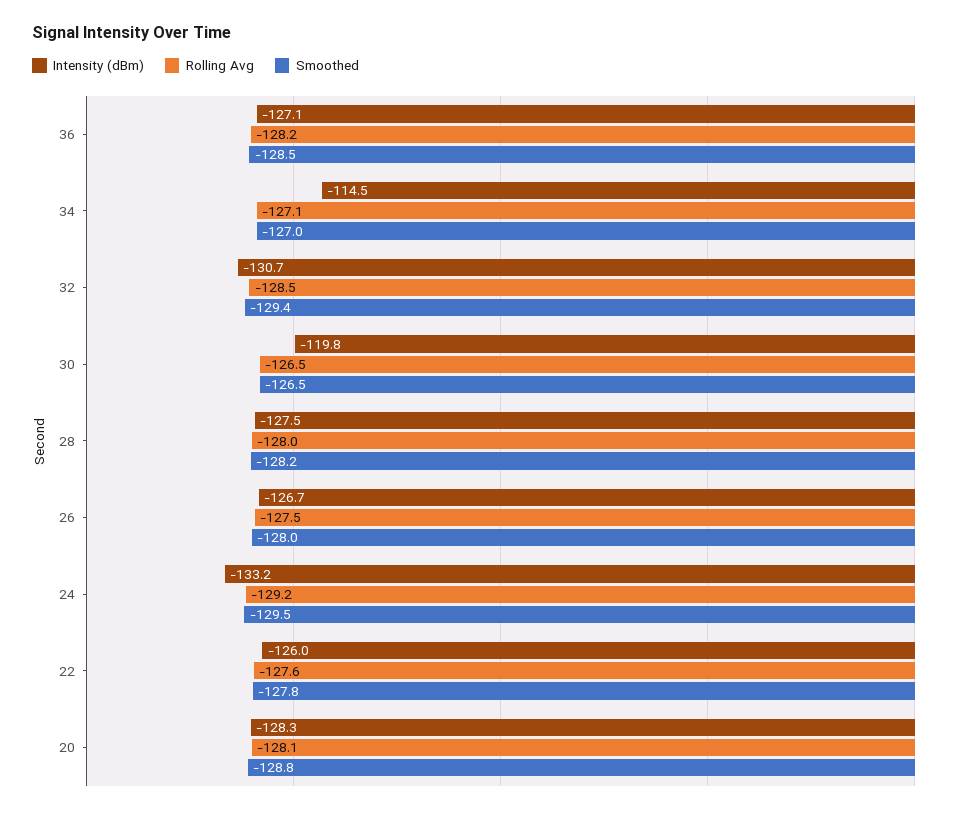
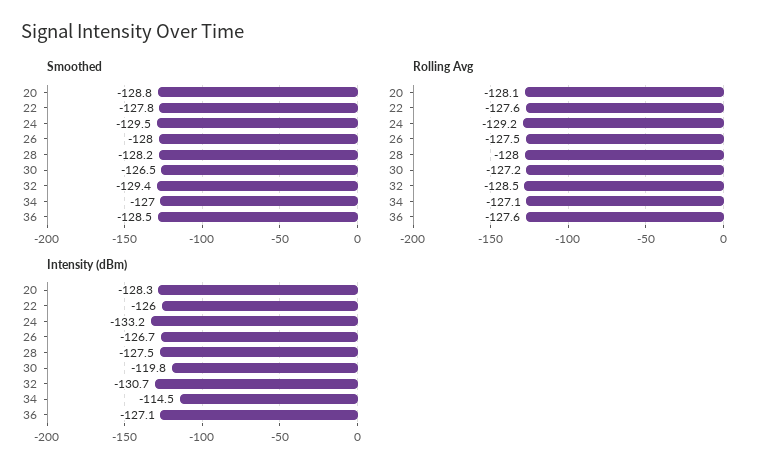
  {
    "Intensity (dBm)": {
      "36": -127.1,
      "34": -114.5,
      "32": -130.7,
      "30": -119.8,
      "28": -127.5,
      "26": -126.7,
      "24": -133.2,
      "22": -126,
      "20": -128.3
    },
    "Rolling Avg": {
-     "36": -128.2,
+     "36": -127.6,
      "34": -127.1,
      "32": -128.5,
-     "30": -126.5,
+     "30": -127.2,
      "28": -128,
      "26": -127.5,
      "24": -129.2,
      "22": -127.6,
      "20": -128.1
    },
    "Smoothed": {
      "36": -128.5,
      "34": -127,
      "32": -129.4,
      "30": -126.5,
      "28": -128.2,
      "26": -128,
      "24": -129.5,
      "22": -127.8,
      "20": -128.8
    }
  }

